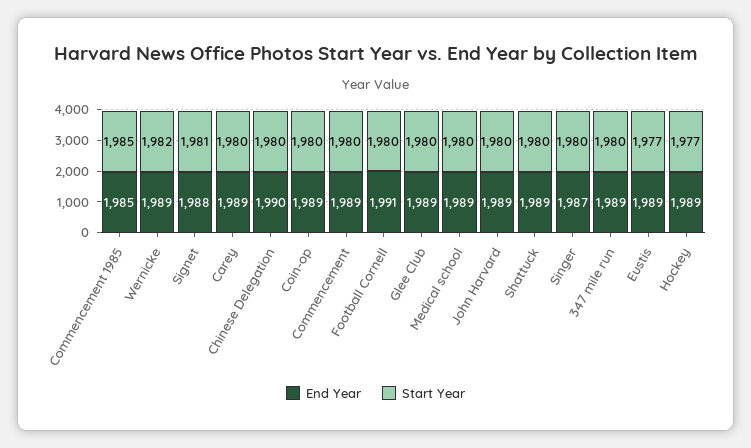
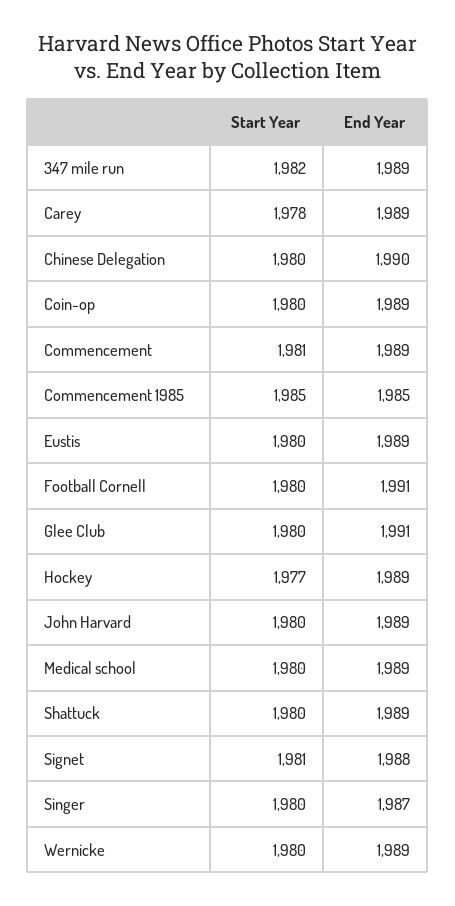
  {
    "End Year": {
      "Commencement 1985": 1985,
      "Wernicke": 1989,
      "Signet": 1988,
      "Carey": 1989,
      "Chinese Delegation": 1990,
      "Coin-op": 1989,
      "Commencement": 1989,
      "Football Cornell": 1991,
-     "Glee Club": 1989,
+     "Glee Club": 1991,
      "Medical school": 1989,
      "John Harvard": 1989,
      "Shattuck": 1989,
      "Singer": 1987,
      "347 mile run": 1989,
      "Eustis": 1989,
      "Hockey": 1989
    },
    "Start Year": {
      "Commencement 1985": 1985,
-     "Wernicke": 1982,
+     "Wernicke": 1980,
      "Signet": 1981,
-     "Carey": 1980,
+     "Carey": 1978,
      "Chinese Delegation": 1980,
      "Coin-op": 1980,
-     "Commencement": 1980,
+     "Commencement": 1981,
      "Football Cornell": 1980,
      "Glee Club": 1980,
      "Medical school": 1980,
      "John Harvard": 1980,
      "Shattuck": 1980,
      "Singer": 1980,
-     "347 mile run": 1980,
+     "347 mile run": 1982,
-     "Eustis": 1977,
+     "Eustis": 1980,
      "Hockey": 1977
    }
  }

